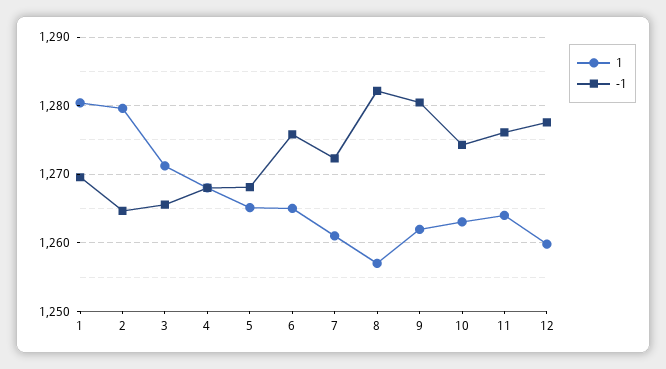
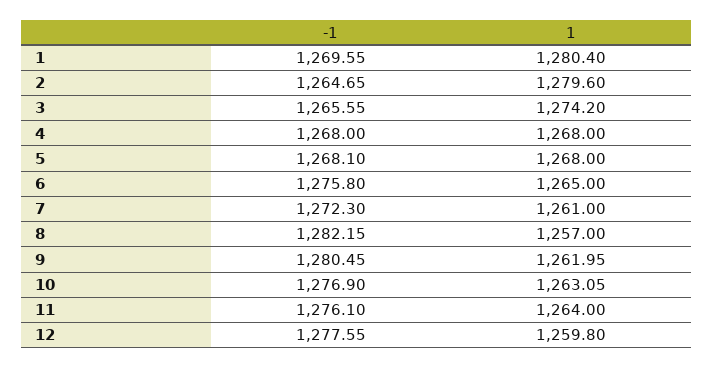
  {
    "1": {
      "1": 1280.4,
      "2": 1279.6,
-     "3": 1271,
+     "3": 1274.2,
      "4": 1268,
-     "5": 1265,
+     "5": 1268,
      "6": 1265,
      "7": 1261,
      "8": 1257,
      "9": 1261.95,
      "10": 1263.05,
      "11": 1264,
      "12": 1259.8
    },
    "-1": {
      "1": 1269.55,
      "2": 1264.65,
      "3": 1265.55,
      "4": 1268,
      "5": 1268.1,
      "6": 1275.8,
      "7": 1272.3,
      "8": 1282.15,
      "9": 1280.45,
-     "10": 1274,
+     "10": 1276.9,
      "11": 1276.1,
      "12": 1277.55
    }
  }

